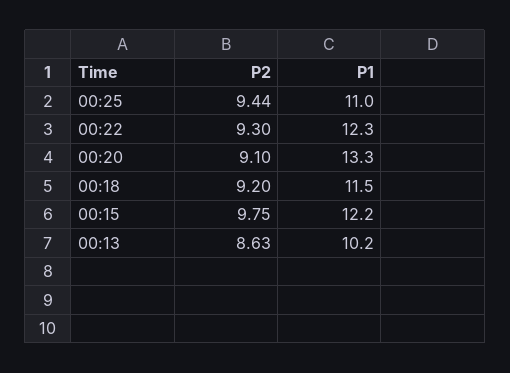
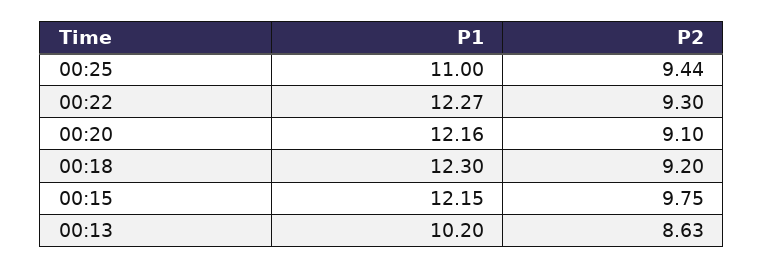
  {
    "P2": {
      "00:25": 9.44,
      "00:22": 9.3,
      "00:20": 9.1,
      "00:18": 9.2,
      "00:15": 9.75,
      "00:13": 8.63
    },
    "P1": {
      "00:25": 11,
      "00:22": 12.27,
-     "00:20": 13.3,
+     "00:20": 12.16,
-     "00:18": 11.5,
+     "00:18": 12.3,
      "00:15": 12.15,
      "00:13": 10.2
    }
  }

